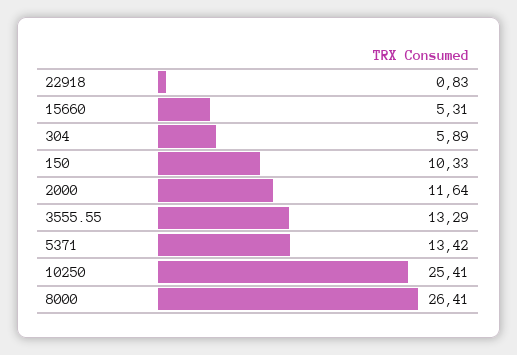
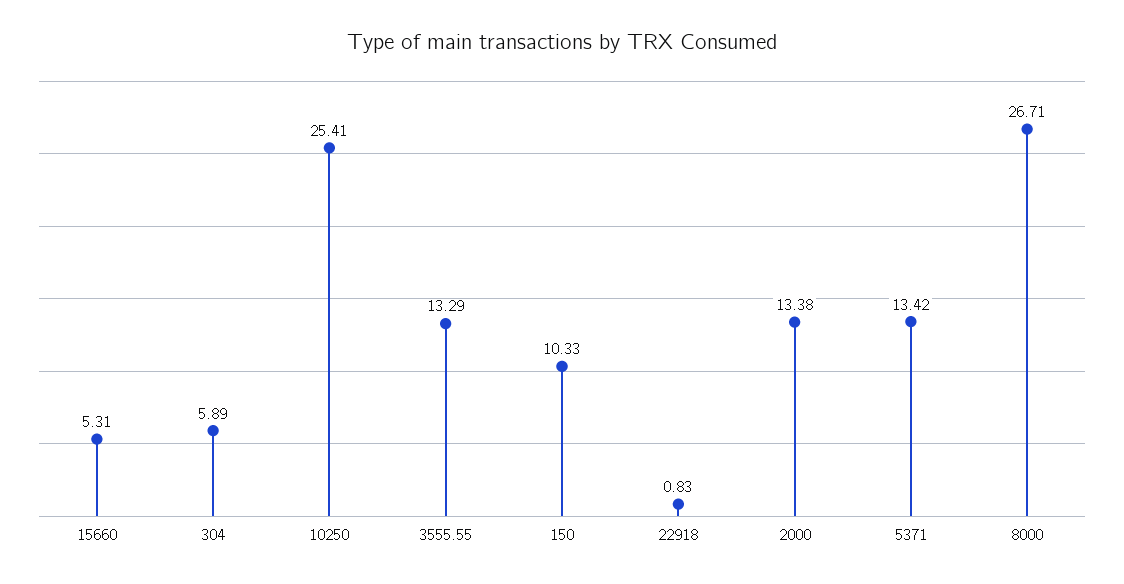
  {
    "22918": 0.83,
    "15660": 5.31,
    "304": 5.89,
    "150": 10.33,
-   "2000": 11.64,
+   "2000": 13.38,
    "3555.55": 13.29,
    "5371": 13.42,
    "10250": 25.41,
-   "8000": 26.41
+   "8000": 26.71
  }

